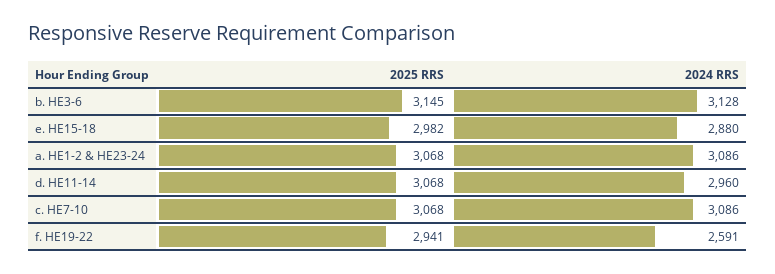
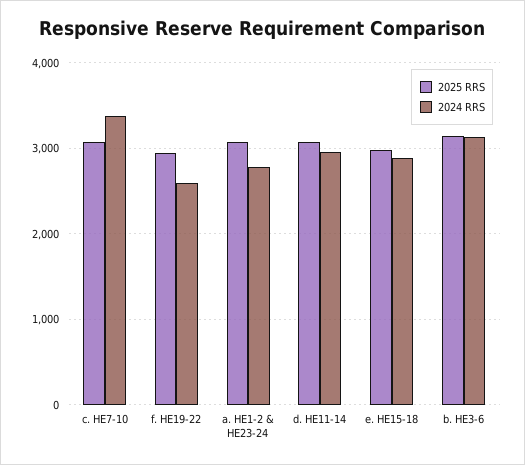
  {
    "2025 RRS": {
      "b. HE3-6": 3145,
      "e. HE15-18": 2982,
      "a. HE1-2 & HE23-24": 3068,
      "d. HE11-14": 3068,
      "c. HE7-10": 3068,
      "f. HE19-22": 2941
    },
    "2024 RRS": {
      "b. HE3-6": 3128,
      "e. HE15-18": 2880,
-     "a. HE1-2 & HE23-24": 3086,
+     "a. HE1-2 & HE23-24": 2800,
      "d. HE11-14": 2960,
-     "c. HE7-10": 3086,
+     "c. HE7-10": 3400,
      "f. HE19-22": 2591
    }
  }

